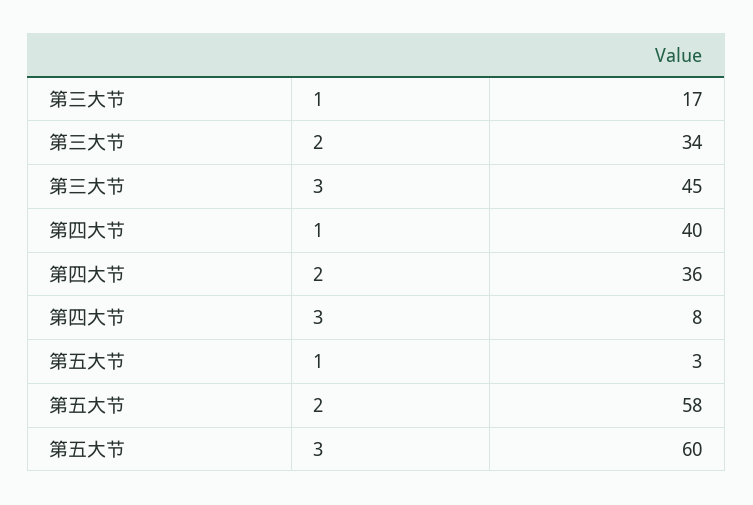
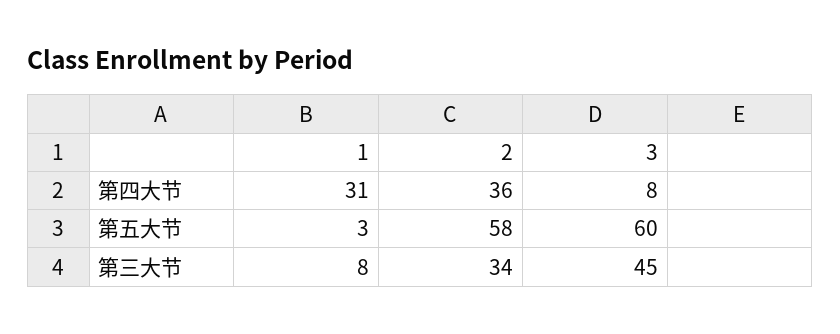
  {
    "第三大节": {
-     "1": 17,
+     "1": 8,
      "2": 34,
      "3": 45
    },
    "第四大节": {
-     "1": 40,
+     "1": 31,
      "2": 36,
      "3": 8
    },
    "第五大节": {
      "1": 3,
      "2": 58,
      "3": 60
    }
  }

